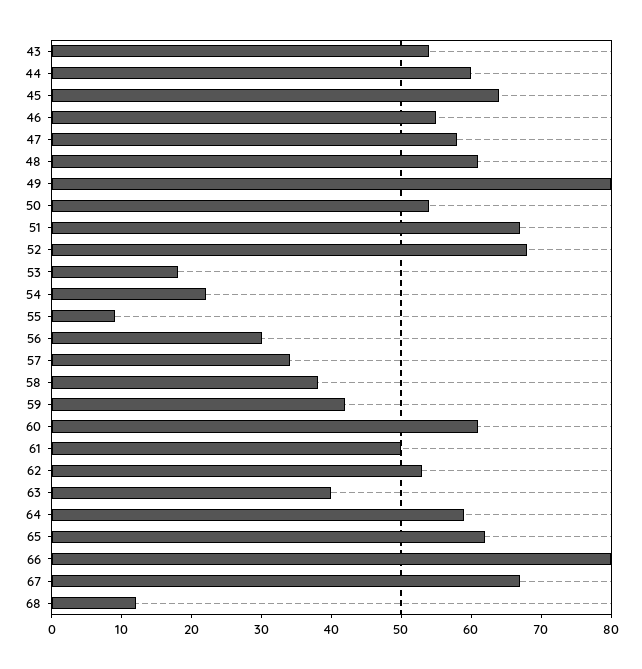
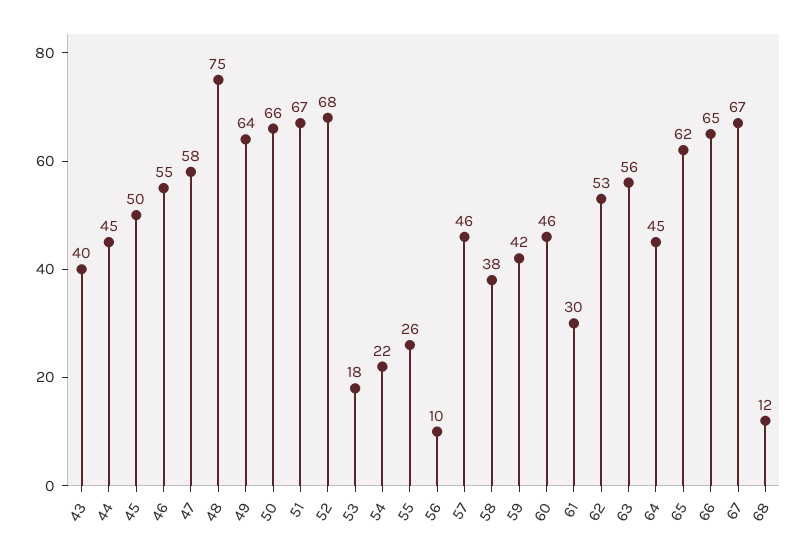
  {
-   "43": 55,
+   "43": 40,
-   "44": 60,
+   "44": 45,
-   "45": 65,
+   "45": 50,
    "46": 55,
    "47": 58,
-   "48": 60,
+   "48": 75,
-   "49": 80,
+   "49": 64,
-   "50": 55,
+   "50": 66,
    "51": 67,
    "52": 68,
    "53": 18,
    "54": 22,
-   "55": 10,
+   "55": 26,
-   "56": 30,
+   "56": 10,
-   "57": 35,
+   "57": 46,
    "58": 38,
    "59": 42,
-   "60": 60,
+   "60": 46,
-   "61": 50,
+   "61": 30,
    "62": 53,
-   "63": 40,
+   "63": 56,
-   "64": 60,
+   "64": 45,
    "65": 62,
-   "66": 80,
+   "66": 65,
    "67": 67,
    "68": 12
  }

